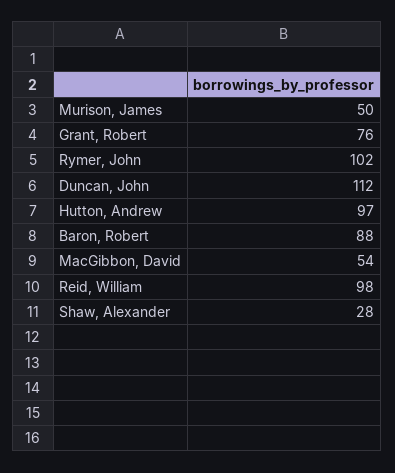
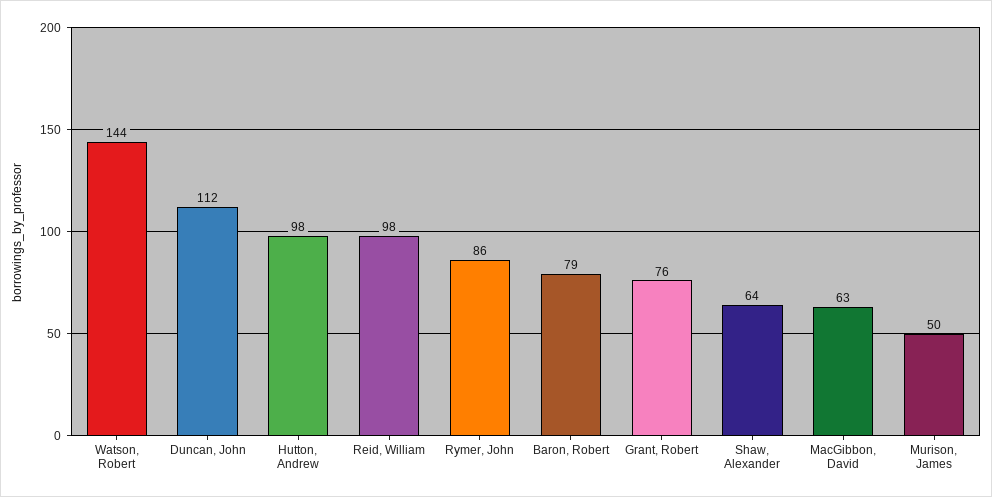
  {
    "Murison, James": 50,
    "Grant, Robert": 76,
-   "Rymer, John": 102,
+   "Rymer, John": 86,
    "Duncan, John": 112,
-   "Hutton, Andrew": 97,
+   "Hutton, Andrew": 98,
-   "Baron, Robert": 88,
+   "Baron, Robert": 79,
-   "MacGibbon, David": 54,
+   "MacGibbon, David": 63,
    "Reid, William": 98,
-   "Shaw, Alexander": 28
+   "Shaw, Alexander": 64,
+   "Watson, Robert": 144
  }

